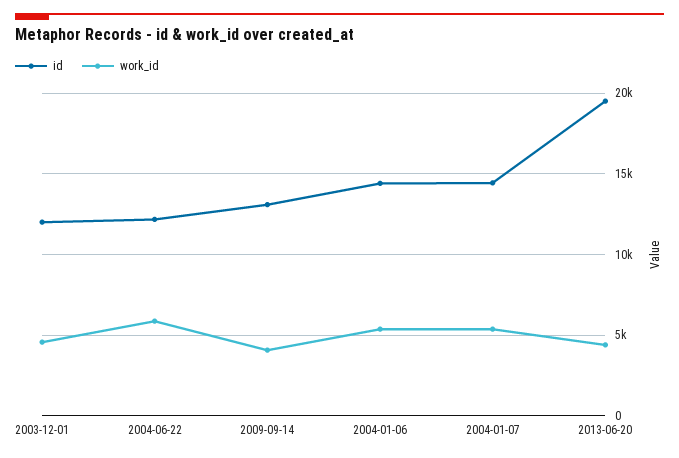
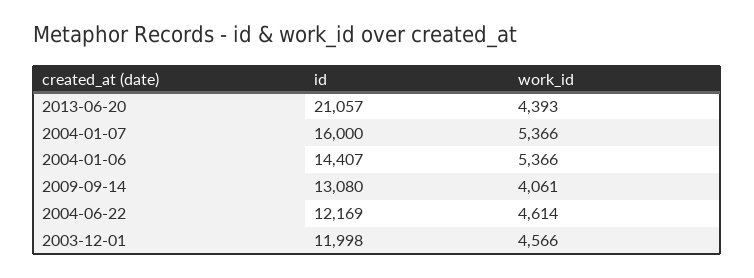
  {
    "id": {
      "2003-12-01": 11998,
      "2004-06-22": 12169,
      "2009-09-14": 13080,
      "2004-01-06": 14407,
-     "2004-01-07": 14500,
+     "2004-01-07": 16000,
-     "2013-06-20": 19500
+     "2013-06-20": 21057
    },
    "work_id": {
      "2003-12-01": 4566,
-     "2004-06-22": 6000,
+     "2004-06-22": 4614,
      "2009-09-14": 4061,
      "2004-01-06": 5366,
      "2004-01-07": 5366,
      "2013-06-20": 4393
    }
  }

